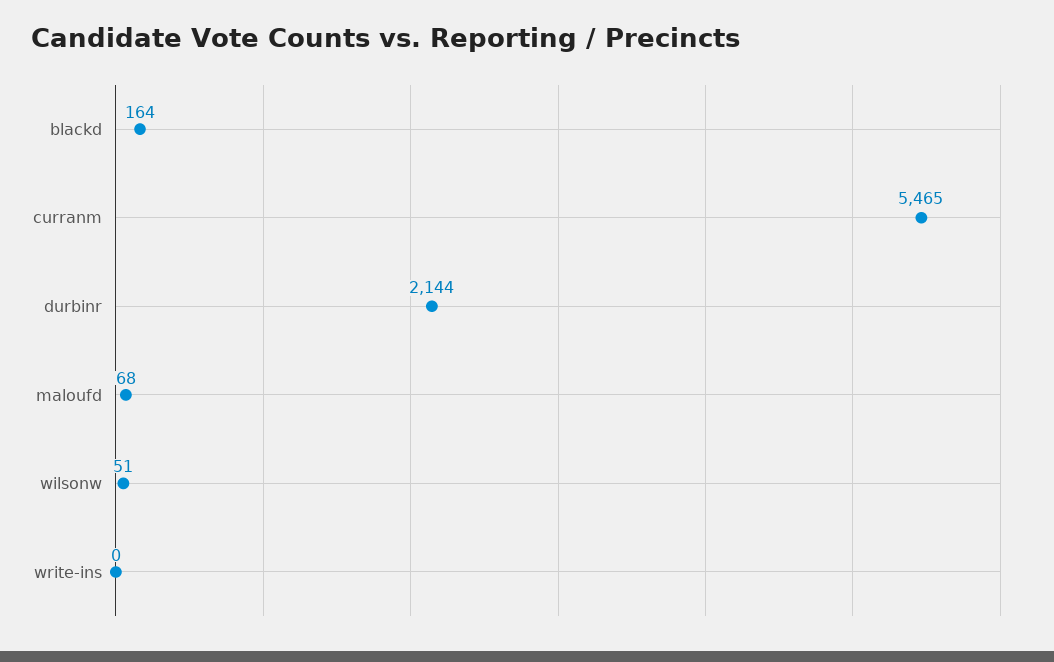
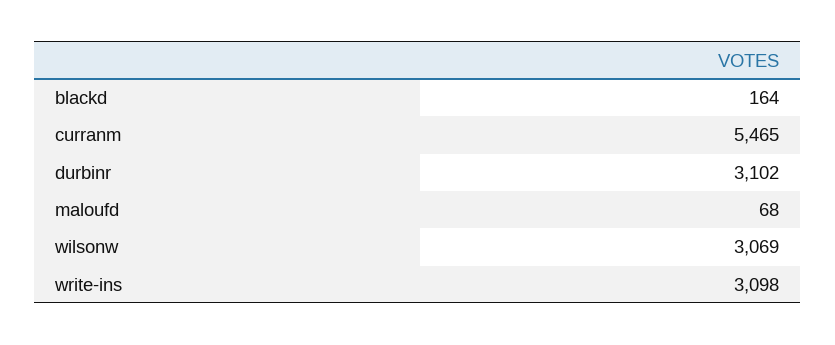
  {
    "blackd": 164,
    "curranm": 5465,
-   "durbinr": 2144,
+   "durbinr": 3102,
    "maloufd": 68,
-   "wilsonw": 51,
+   "wilsonw": 3069,
-   "write-ins": 0
+   "write-ins": 3098
  }

